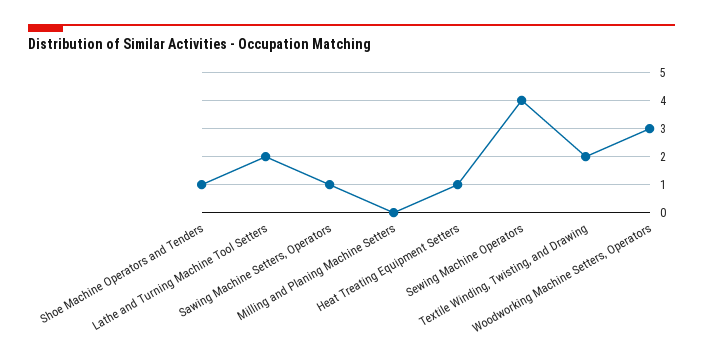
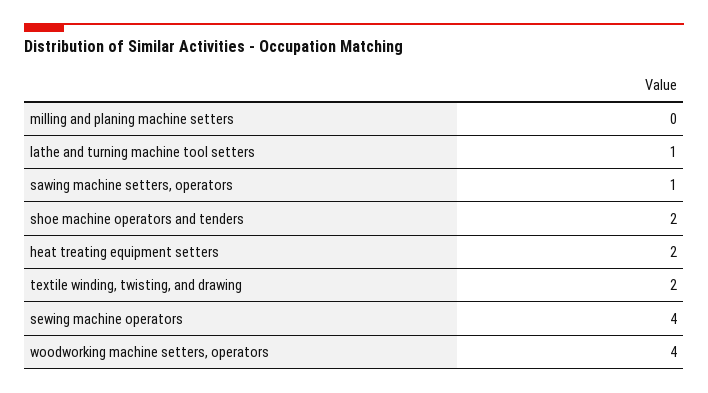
  {
-   "Shoe Machine Operators and Tenders": 1,
+   "Shoe Machine Operators and Tenders": 2,
-   "Lathe and Turning Machine Tool Setters": 2,
+   "Lathe and Turning Machine Tool Setters": 1,
    "Sawing Machine Setters, Operators": 1,
    "Milling and Planing Machine Setters": 0,
-   "Heat Treating Equipment Setters": 1,
+   "Heat Treating Equipment Setters": 2,
    "Sewing Machine Operators": 4,
    "Textile Winding, Twisting, and Drawing": 2,
-   "Woodworking Machine Setters, Operators": 3
+   "Woodworking Machine Setters, Operators": 4
  }

